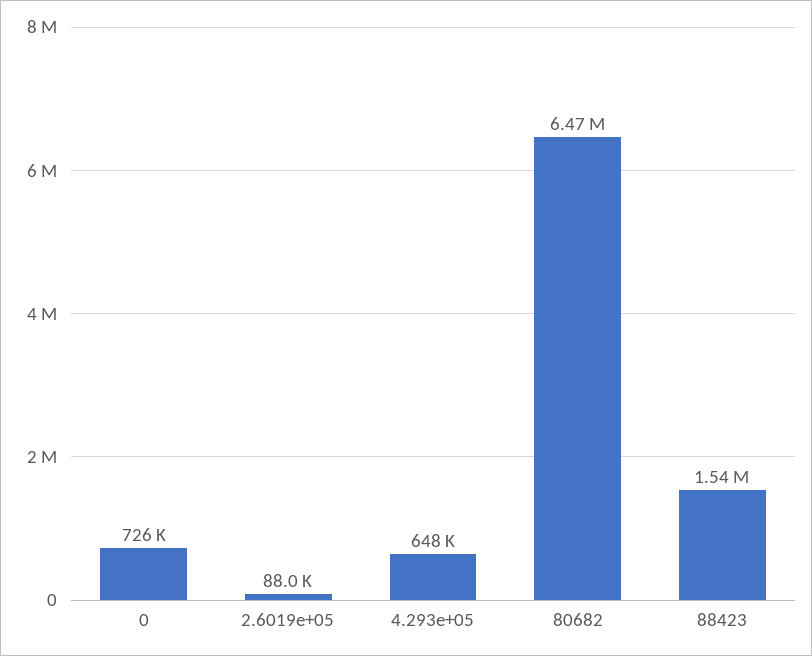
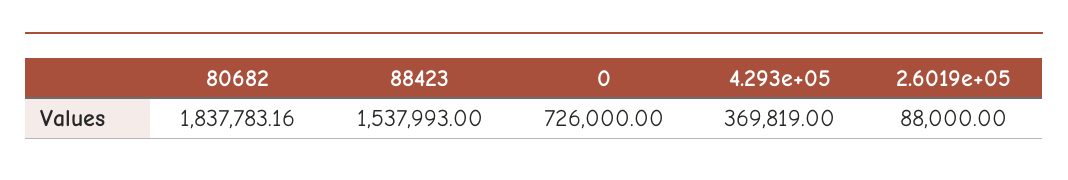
  {
    "0": 726000,
    "2.6019e+05": 88000,
-   "4.293e+05": 648000,
+   "4.293e+05": 369819,
-   "80682": 6470000,
+   "80682": 1837783.16,
    "88423": 1537993
  }

